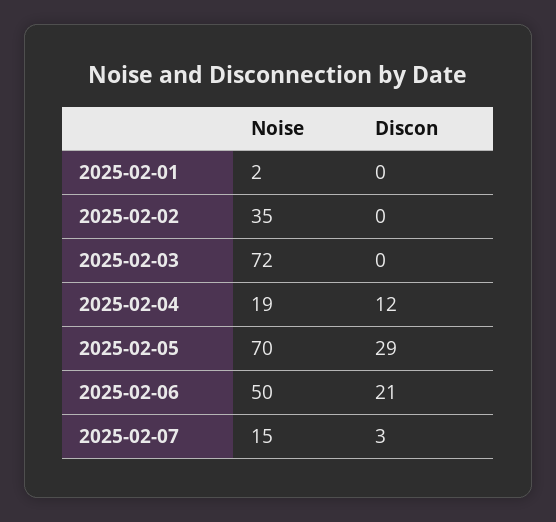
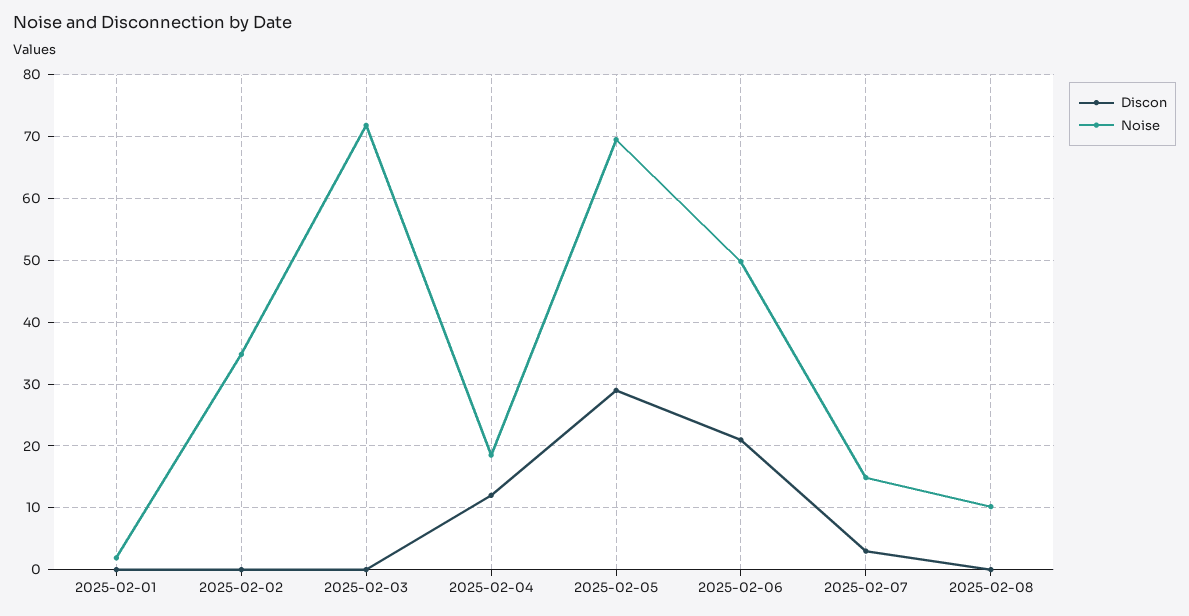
  {
    "Noise": {
      "2025-02-01": 2,
      "2025-02-02": 35,
      "2025-02-03": 72,
      "2025-02-04": 19,
      "2025-02-05": 70,
      "2025-02-06": 50,
-     "2025-02-07": 15
+     "2025-02-07": 15,
+     "2025-02-08": 10
    },
    "Discon": {
      "2025-02-01": 0,
      "2025-02-02": 0,
      "2025-02-03": 0,
      "2025-02-04": 12,
      "2025-02-05": 29,
      "2025-02-06": 21,
-     "2025-02-07": 3
+     "2025-02-07": 3,
+     "2025-02-08": 0
    }
  }

